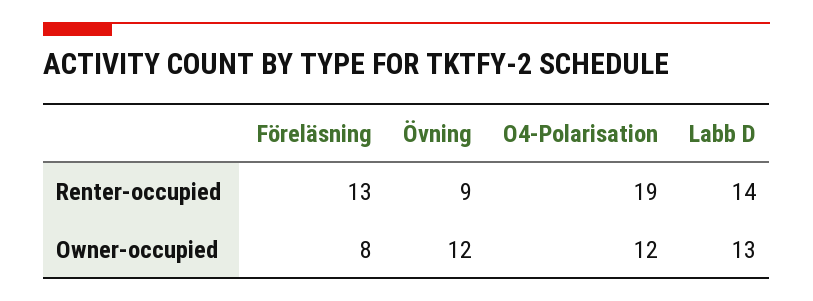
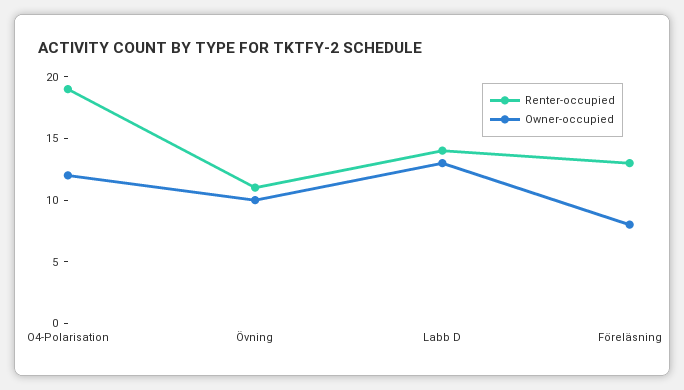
  {
    "Renter-occupied": {
      "Föreläsning": 13,
-     "Övning": 9,
+     "Övning": 11,
      "O4-Polarisation": 19,
      "Labb D": 14
    },
    "Owner-occupied": {
      "Föreläsning": 8,
-     "Övning": 12,
+     "Övning": 10,
      "O4-Polarisation": 12,
      "Labb D": 13
    }
  }

